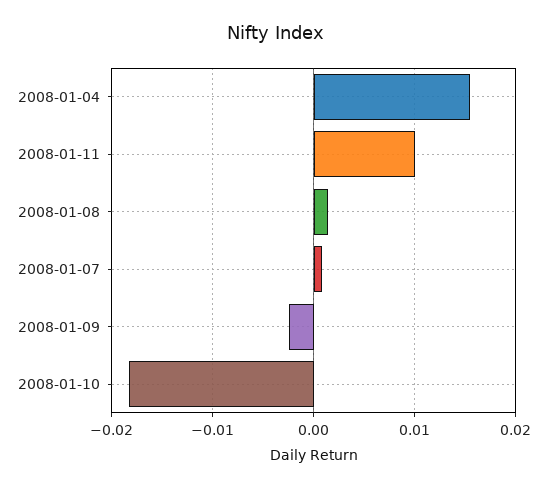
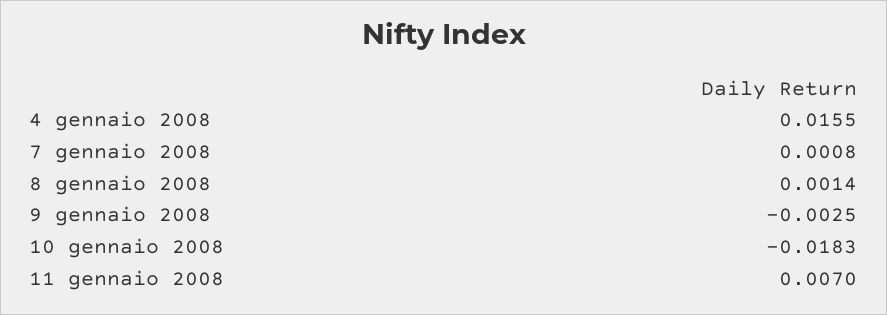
  {
    "2008-01-04": 0.0155,
-   "2008-01-11": 0.01,
+   "2008-01-11": 0.007,
    "2008-01-08": 0.0014,
    "2008-01-07": 0.0008,
    "2008-01-09": -0.0025,
    "2008-01-10": -0.0183
  }

